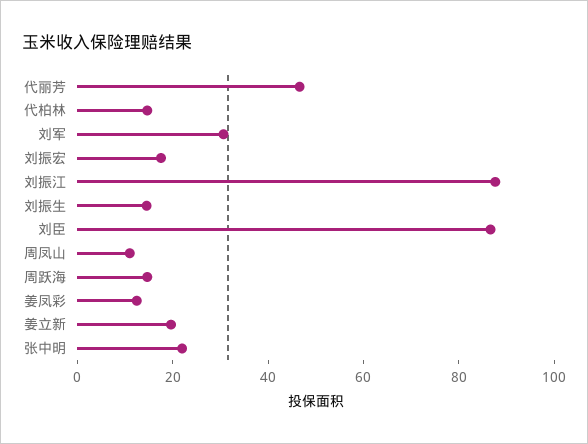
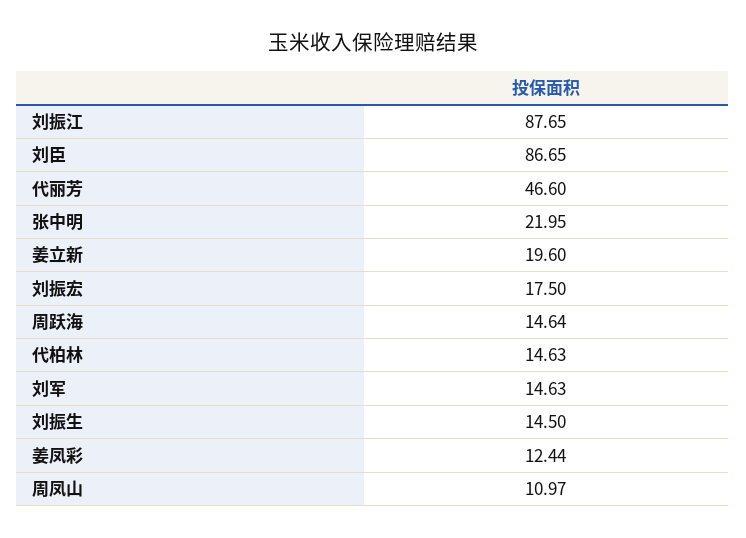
  {
    "代丽芳": 46.6,
    "代柏林": 14.63,
-   "刘军": 30,
+   "刘军": 14.63,
    "刘振宏": 17.5,
    "刘振江": 87.65,
    "刘振生": 14.5,
    "刘臣": 86.65,
    "周凤山": 10.97,
    "周跃海": 14.64,
    "姜凤彩": 12.44,
    "姜立新": 19.6,
    "张中明": 21.95
  }

